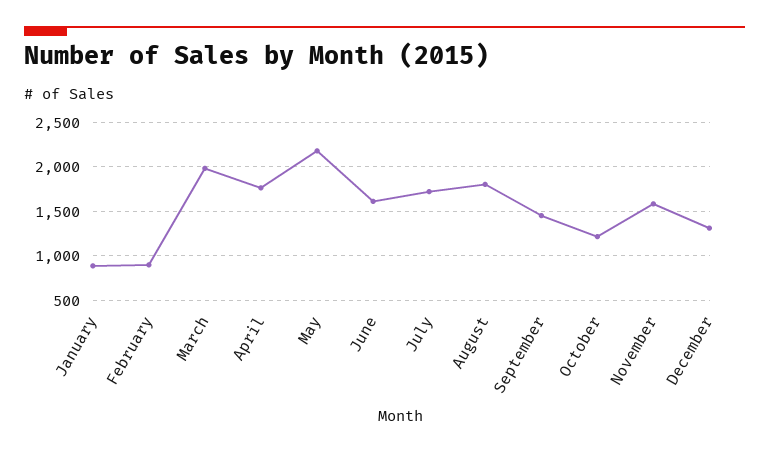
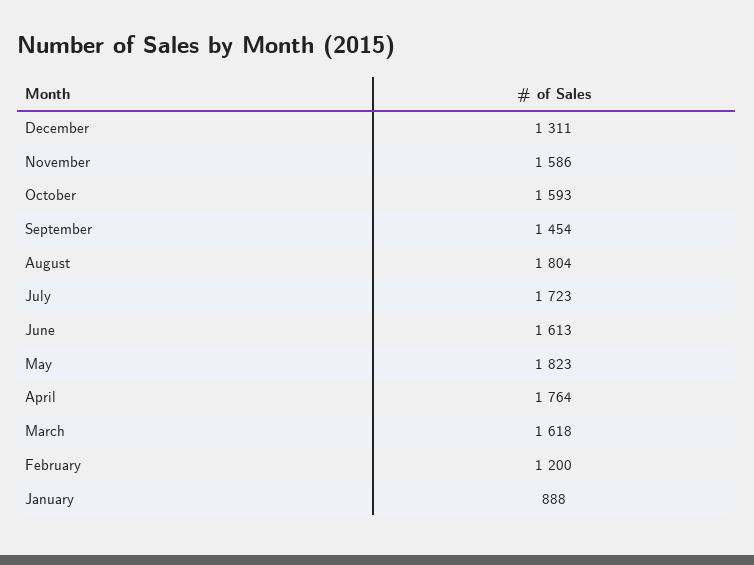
  {
    "January": 888,
-   "February": 900,
+   "February": 1200,
-   "March": 2000,
+   "March": 1618,
    "April": 1764,
-   "May": 2200,
+   "May": 1823,
    "June": 1613,
    "July": 1723,
    "August": 1804,
    "September": 1454,
-   "October": 1200,
+   "October": 1593,
    "November": 1586,
    "December": 1311
  }

